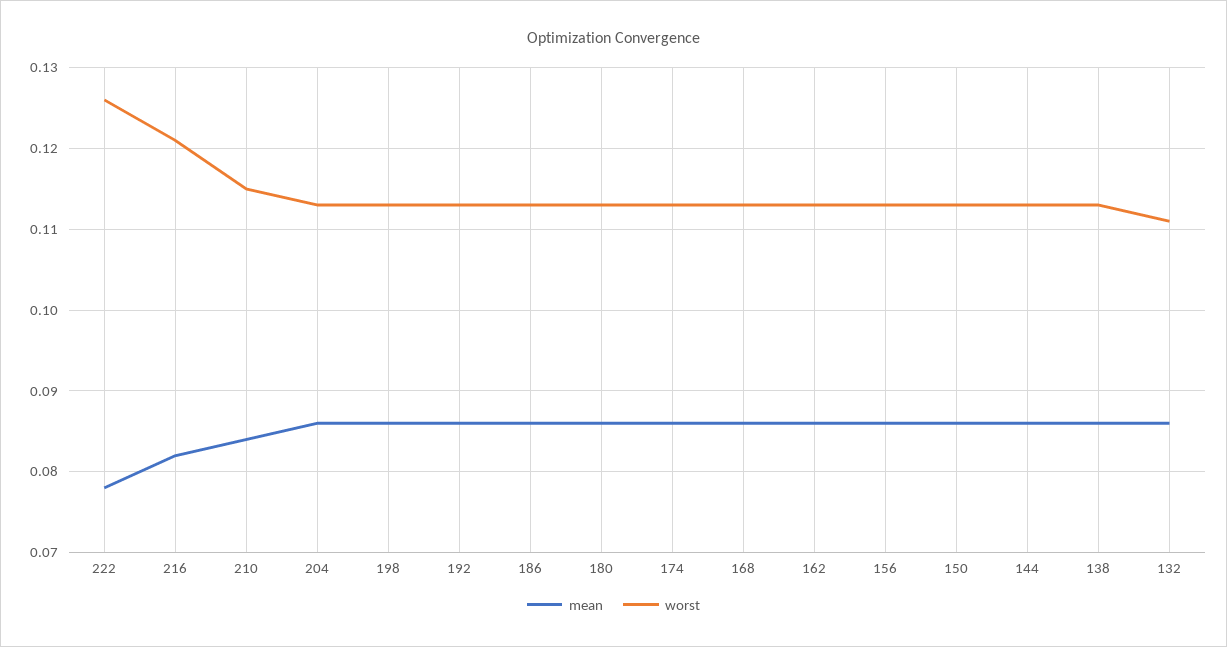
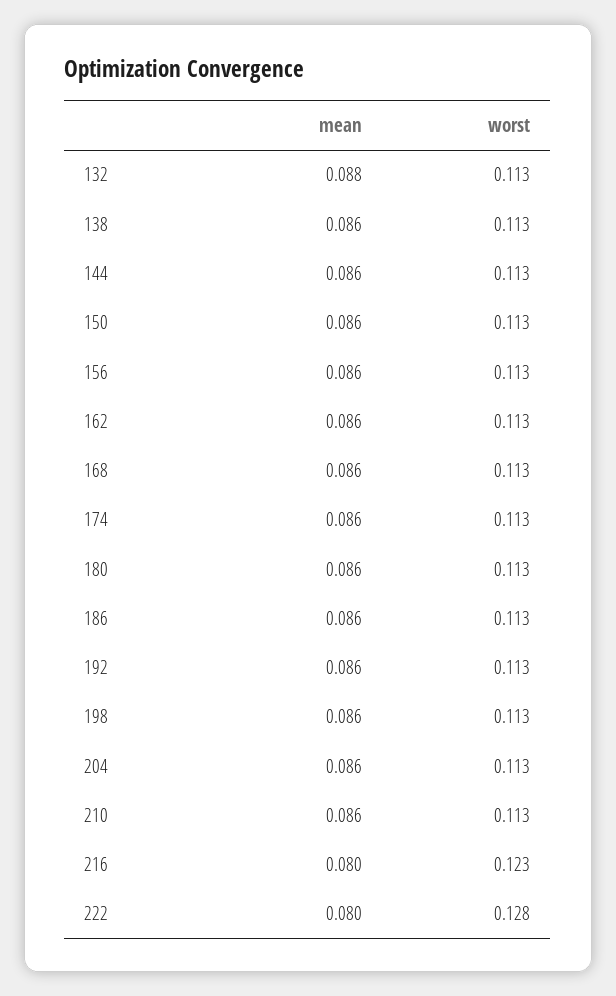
  {
    "mean": {
-     "222": 0.078,
+     "222": 0.08,
-     "216": 0.082,
+     "216": 0.08,
-     "210": 0.084,
+     "210": 0.086,
      "204": 0.086,
      "198": 0.086,
      "192": 0.086,
      "186": 0.086,
      "180": 0.086,
      "174": 0.086,
      "168": 0.086,
      "162": 0.086,
      "156": 0.086,
      "150": 0.086,
      "144": 0.086,
      "138": 0.086,
-     "132": 0.086
+     "132": 0.088
    },
    "worst": {
-     "222": 0.126,
+     "222": 0.128,
-     "216": 0.121,
+     "216": 0.123,
-     "210": 0.115,
+     "210": 0.113,
      "204": 0.113,
      "198": 0.113,
      "192": 0.113,
      "186": 0.113,
      "180": 0.113,
      "174": 0.113,
      "168": 0.113,
      "162": 0.113,
      "156": 0.113,
      "150": 0.113,
      "144": 0.113,
      "138": 0.113,
-     "132": 0.111
+     "132": 0.113
    }
  }

